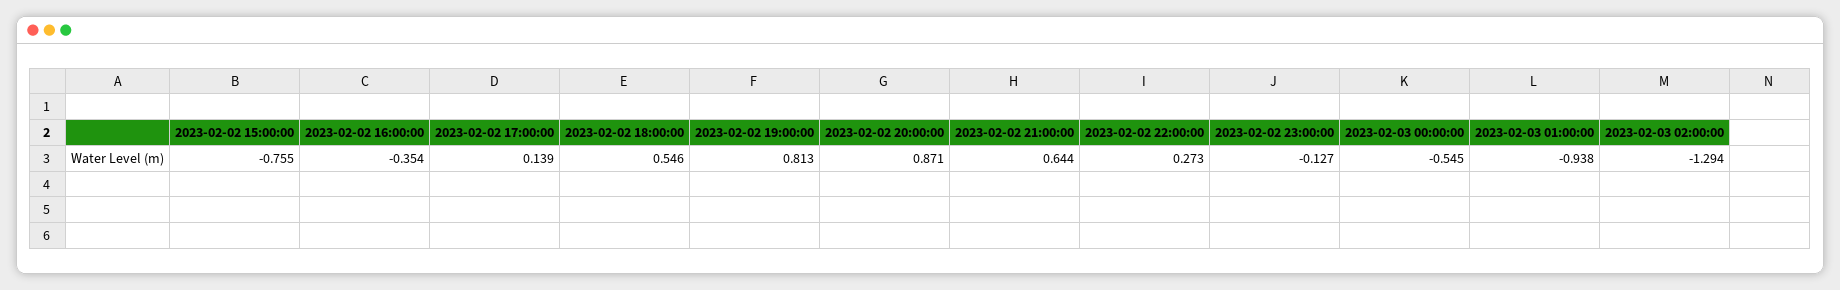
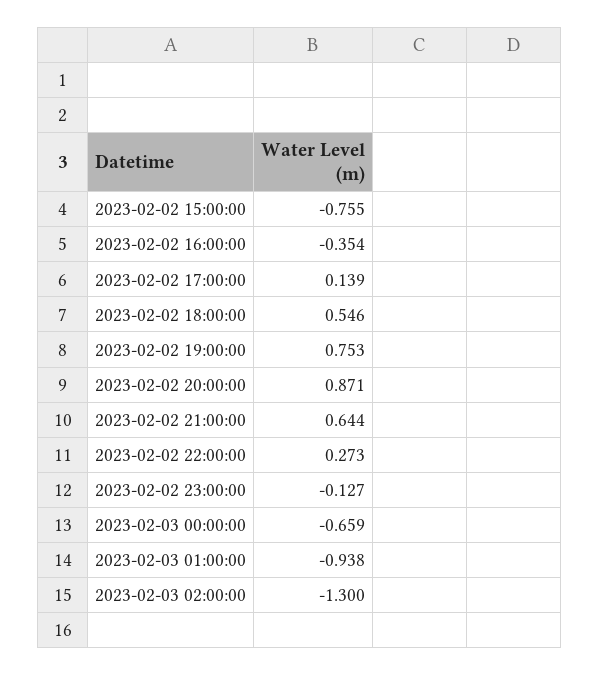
  {
    "2023-02-02 15:00:00": -0.755,
    "2023-02-02 16:00:00": -0.354,
    "2023-02-02 17:00:00": 0.139,
    "2023-02-02 18:00:00": 0.546,
-   "2023-02-02 19:00:00": 0.813,
+   "2023-02-02 19:00:00": 0.753,
    "2023-02-02 20:00:00": 0.871,
    "2023-02-02 21:00:00": 0.644,
    "2023-02-02 22:00:00": 0.273,
    "2023-02-02 23:00:00": -0.127,
-   "2023-02-03 00:00:00": -0.545,
+   "2023-02-03 00:00:00": -0.659,
    "2023-02-03 01:00:00": -0.938,
-   "2023-02-03 02:00:00": -1.294
+   "2023-02-03 02:00:00": -1.3
  }

